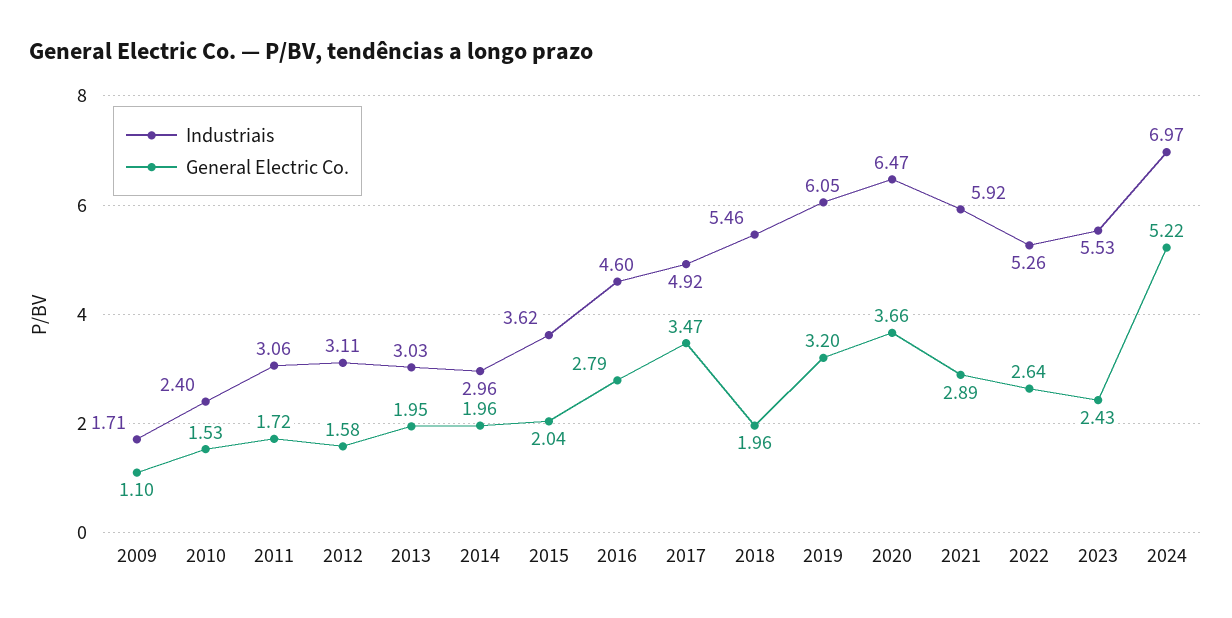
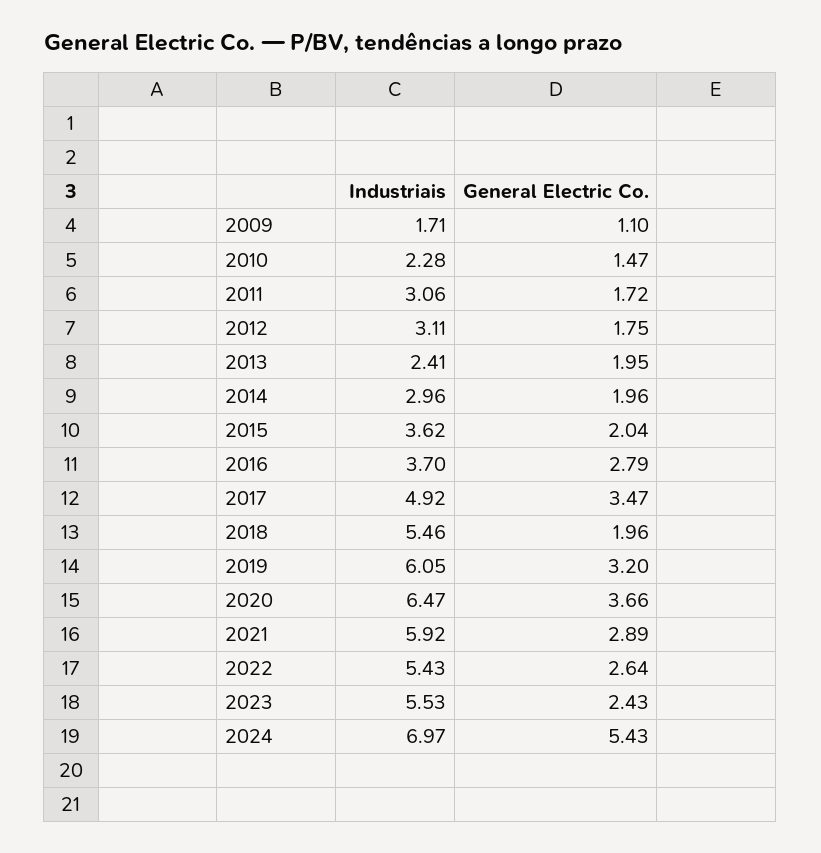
  {
    "Industriais": {
      "2009": 1.71,
-     "2010": 2.4,
+     "2010": 2.28,
      "2011": 3.06,
      "2012": 3.11,
-     "2013": 3.03,
+     "2013": 2.41,
      "2014": 2.96,
      "2015": 3.62,
-     "2016": 4.6,
+     "2016": 3.7,
      "2017": 4.92,
      "2018": 5.46,
      "2019": 6.05,
      "2020": 6.47,
      "2021": 5.92,
-     "2022": 5.26,
+     "2022": 5.43,
      "2023": 5.53,
      "2024": 6.97
    },
    "General Electric Co.": {
      "2009": 1.1,
-     "2010": 1.53,
+     "2010": 1.47,
      "2011": 1.72,
-     "2012": 1.58,
+     "2012": 1.75,
      "2013": 1.95,
      "2014": 1.96,
      "2015": 2.04,
      "2016": 2.79,
      "2017": 3.47,
      "2018": 1.96,
      "2019": 3.2,
      "2020": 3.66,
      "2021": 2.89,
      "2022": 2.64,
      "2023": 2.43,
-     "2024": 5.22
+     "2024": 5.43
    }
  }

